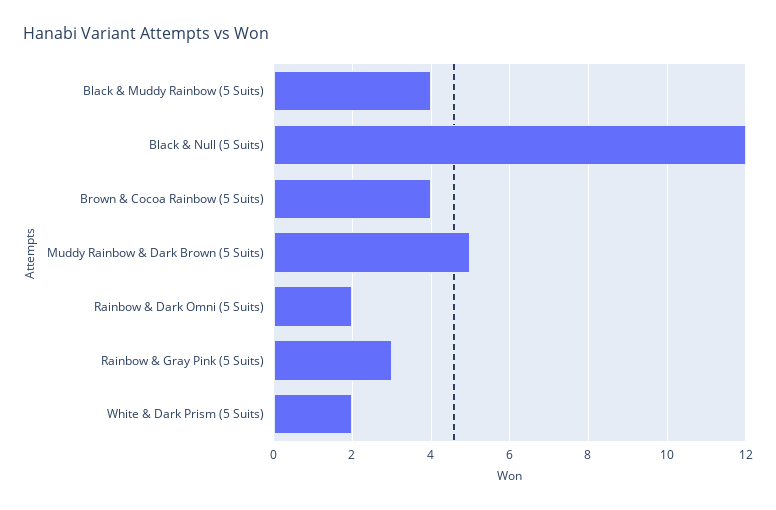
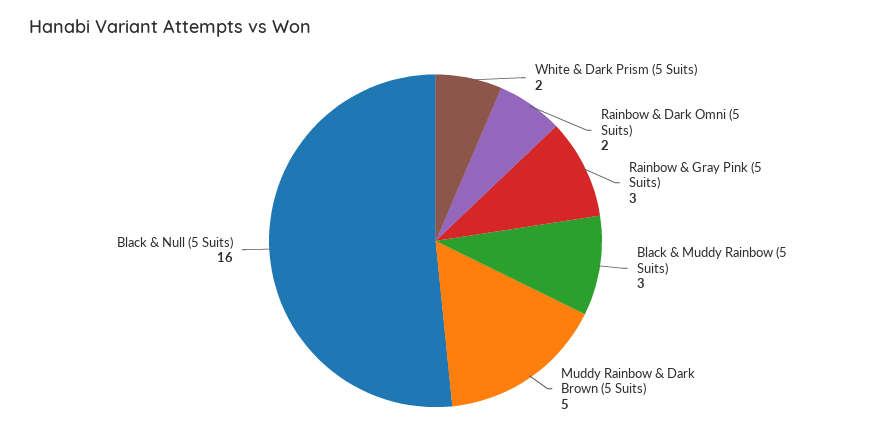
  {
-   "Black & Muddy Rainbow (5 Suits)": 4,
+   "Black & Muddy Rainbow (5 Suits)": 3,
-   "Black & Null (5 Suits)": 12,
+   "Black & Null (5 Suits)": 16,
-   "Brown & Cocoa Rainbow (5 Suits)": 4,
    "Muddy Rainbow & Dark Brown (5 Suits)": 5,
    "Rainbow & Dark Omni (5 Suits)": 2,
    "Rainbow & Gray Pink (5 Suits)": 3,
    "White & Dark Prism (5 Suits)": 2
  }

